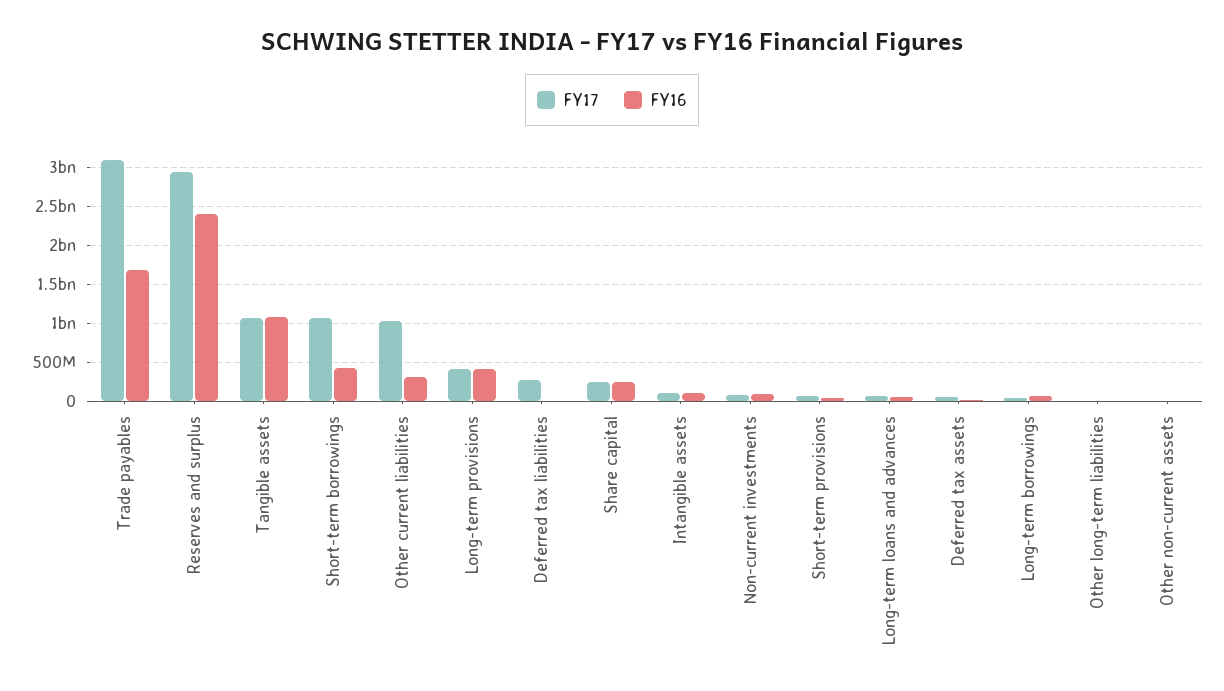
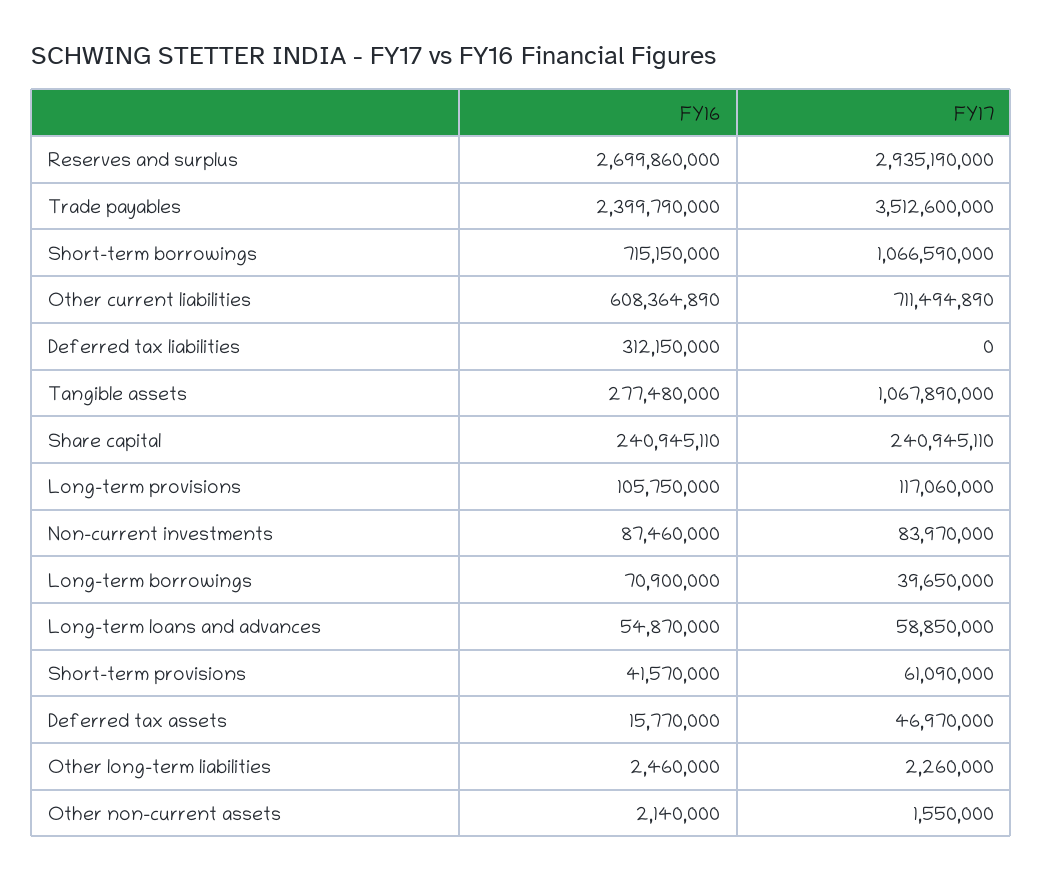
  {
    "FY17": {
-     "Trade payables": 3100000000,
+     "Trade payables": 3512600000,
      "Reserves and surplus": 2935190000,
      "Tangible assets": 1067890000,
      "Short-term borrowings": 1066590000,
-     "Other current liabilities": 1000000000,
+     "Other current liabilities": 711494890,
-     "Long-term provisions": 400000000,
+     "Long-term provisions": 117060000,
-     "Deferred tax liabilities": 300000000,
+     "Deferred tax liabilities": 0,
      "Share capital": 240945110,
-     "Intangible assets": 100000000,
      "Non-current investments": 83970000,
      "Short-term provisions": 61090000,
      "Long-term loans and advances": 58850000,
      "Deferred tax assets": 46970000,
      "Long-term borrowings": 39650000,
      "Other long-term liabilities": 2260000,
      "Other non-current assets": 1550000
    },
    "FY16": {
-     "Trade payables": 1700000000,
+     "Trade payables": 2399790000,
-     "Reserves and surplus": 2400000000,
+     "Reserves and surplus": 2699860000,
-     "Tangible assets": 1100000000,
+     "Tangible assets": 277480000,
-     "Short-term borrowings": 400000000,
+     "Short-term borrowings": 715150000,
-     "Other current liabilities": 300000000,
+     "Other current liabilities": 608364890,
-     "Long-term provisions": 400000000,
+     "Long-term provisions": 105750000,
-     "Deferred tax liabilities": 0,
+     "Deferred tax liabilities": 312150000,
      "Share capital": 240945110,
-     "Intangible assets": 100000000,
      "Non-current investments": 87460000,
      "Short-term provisions": 41570000,
      "Long-term loans and advances": 54870000,
      "Deferred tax assets": 15770000,
      "Long-term borrowings": 70900000,
      "Other long-term liabilities": 2460000,
      "Other non-current assets": 2140000
    }
  }

